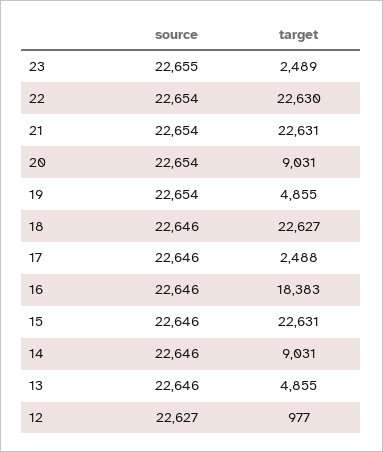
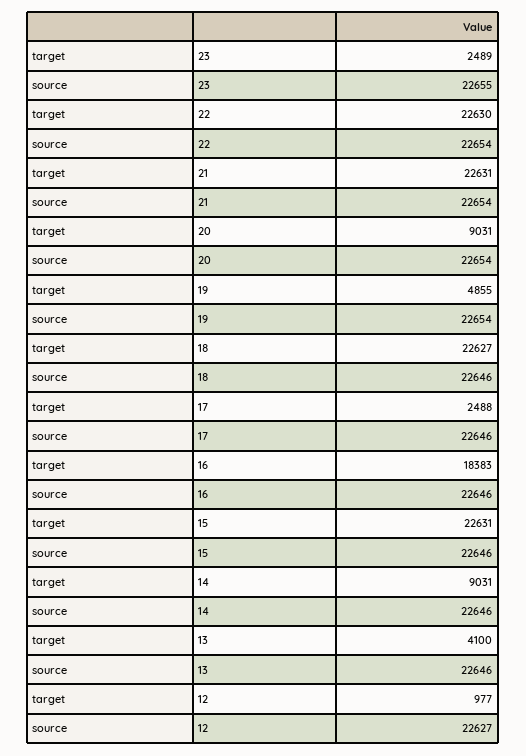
  {
    "source": {
      "23": 22655,
      "22": 22654,
      "21": 22654,
      "20": 22654,
      "19": 22654,
      "18": 22646,
      "17": 22646,
      "16": 22646,
      "15": 22646,
      "14": 22646,
      "13": 22646,
      "12": 22627
    },
    "target": {
      "23": 2489,
      "22": 22630,
      "21": 22631,
      "20": 9031,
      "19": 4855,
      "18": 22627,
      "17": 2488,
      "16": 18383,
      "15": 22631,
      "14": 9031,
-     "13": 4855,
+     "13": 4100,
      "12": 977
    }
  }

